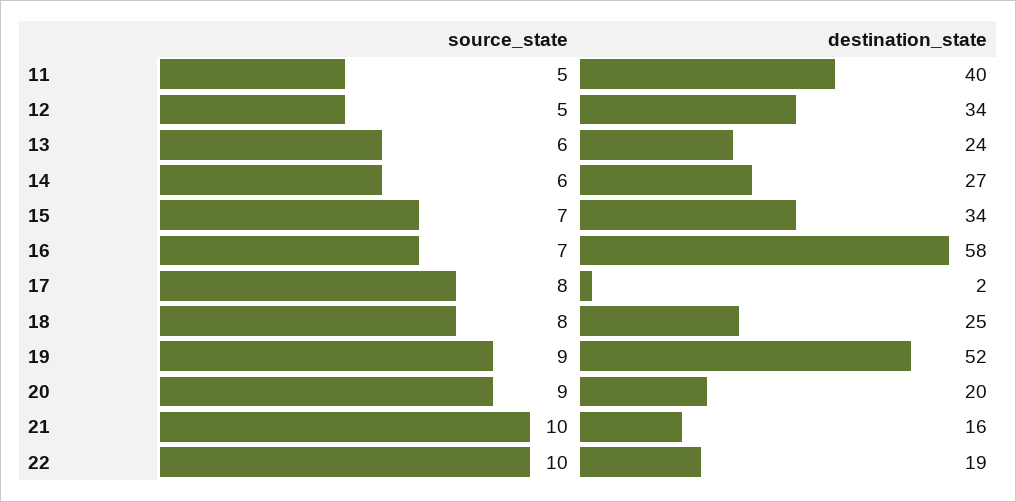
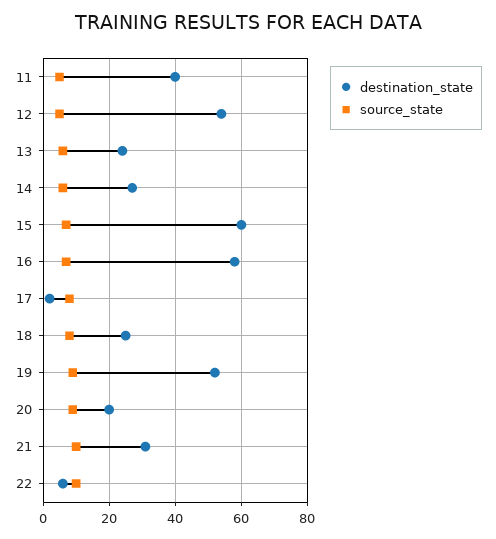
  {
    "source_state": {
      "11": 5,
      "12": 5,
      "13": 6,
      "14": 6,
      "15": 7,
      "16": 7,
      "17": 8,
      "18": 8,
      "19": 9,
      "20": 9,
      "21": 10,
      "22": 10
    },
    "destination_state": {
      "11": 40,
-     "12": 34,
+     "12": 55,
      "13": 24,
      "14": 27,
-     "15": 34,
+     "15": 60,
      "16": 58,
      "17": 2,
      "18": 25,
      "19": 52,
      "20": 20,
-     "21": 16,
+     "21": 30,
-     "22": 19
+     "22": 5
    }
  }

